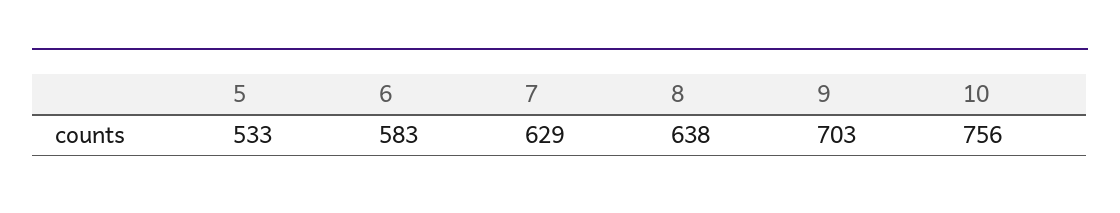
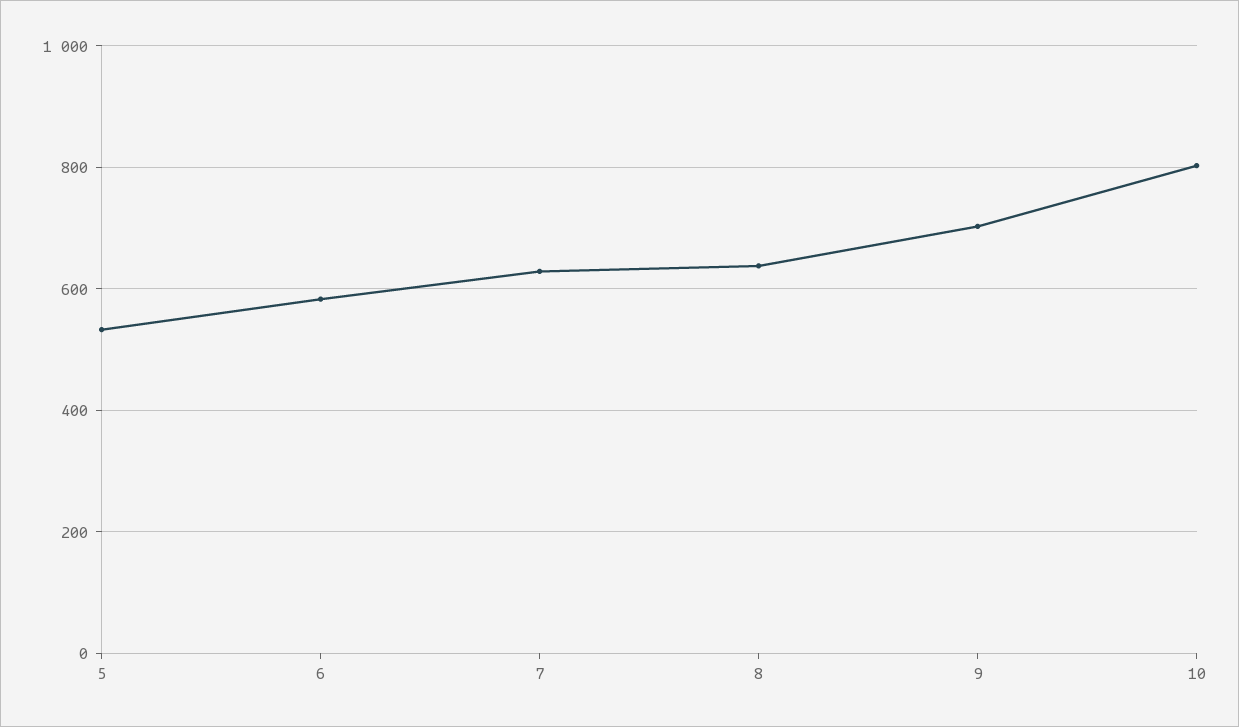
  {
    "5": 533,
    "6": 583,
    "7": 629,
    "8": 638,
    "9": 703,
-   "10": 756
+   "10": 800
  }

